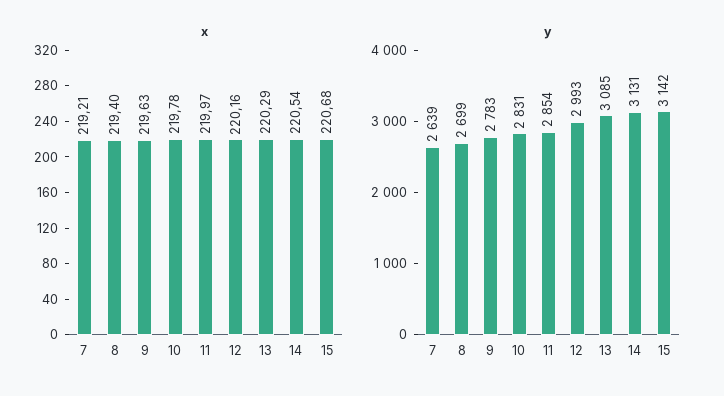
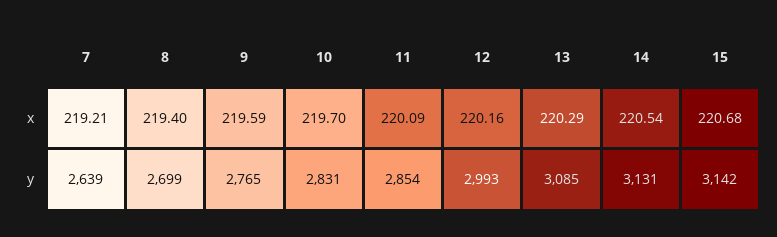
  {
    "x": {
      "7": 219.21,
      "8": 219.4,
-     "9": 219.63,
+     "9": 219.59,
-     "10": 219.78,
+     "10": 219.7,
-     "11": 219.97,
+     "11": 220.09,
      "12": 220.16,
      "13": 220.29,
      "14": 220.54,
      "15": 220.68
    },
    "y": {
      "7": 2639,
      "8": 2699,
-     "9": 2783,
+     "9": 2765,
      "10": 2831,
      "11": 2854,
      "12": 2993,
      "13": 3085,
      "14": 3131,
      "15": 3142
    }
  }

